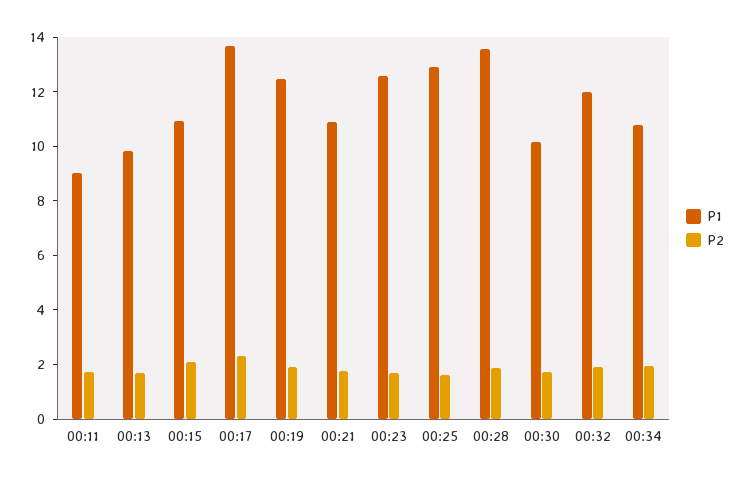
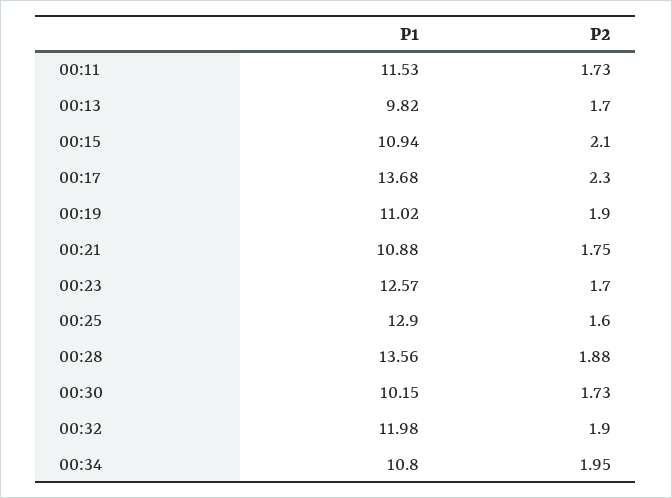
  {
    "P1": {
-     "00:11": 9,
+     "00:11": 11.53,
      "00:13": 9.82,
      "00:15": 10.94,
      "00:17": 13.68,
-     "00:19": 12.5,
+     "00:19": 11.02,
      "00:21": 10.88,
      "00:23": 12.57,
      "00:25": 12.9,
      "00:28": 13.56,
      "00:30": 10.15,
      "00:32": 11.98,
      "00:34": 10.8
    },
    "P2": {
      "00:11": 1.73,
      "00:13": 1.7,
      "00:15": 2.1,
      "00:17": 2.3,
      "00:19": 1.9,
      "00:21": 1.75,
      "00:23": 1.7,
      "00:25": 1.6,
      "00:28": 1.88,
      "00:30": 1.73,
      "00:32": 1.9,
      "00:34": 1.95
    }
  }

